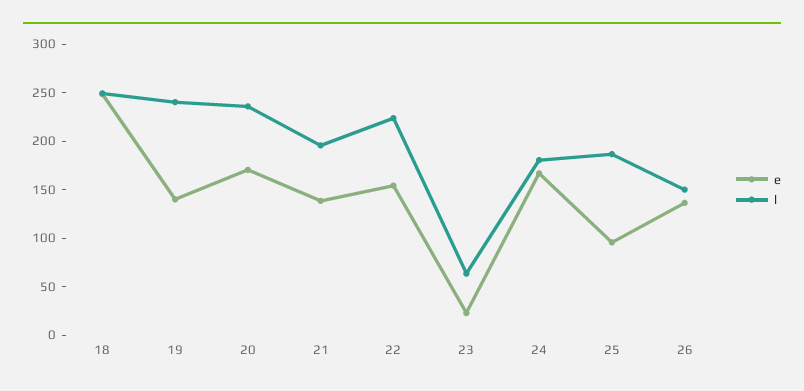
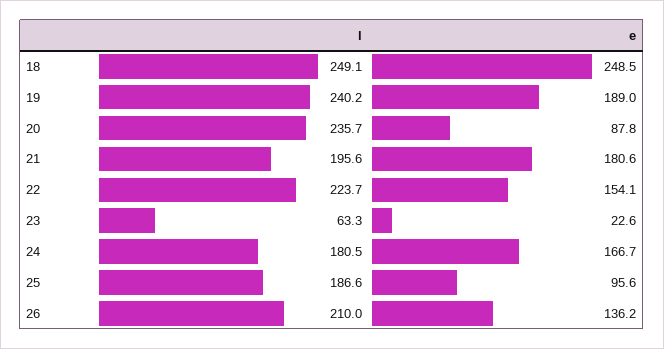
  {
    "e": {
      "18": 248.5,
-     "19": 140,
+     "19": 189,
-     "20": 170,
+     "20": 87.8,
-     "21": 140,
+     "21": 180.6,
      "22": 154.1,
      "23": 22.6,
      "24": 166.7,
      "25": 95.6,
      "26": 136.2
    },
    "l": {
      "18": 249.1,
      "19": 240.2,
      "20": 235.7,
      "21": 195.6,
      "22": 223.7,
      "23": 63.3,
      "24": 180.5,
      "25": 186.6,
-     "26": 150
+     "26": 210
    }
  }

